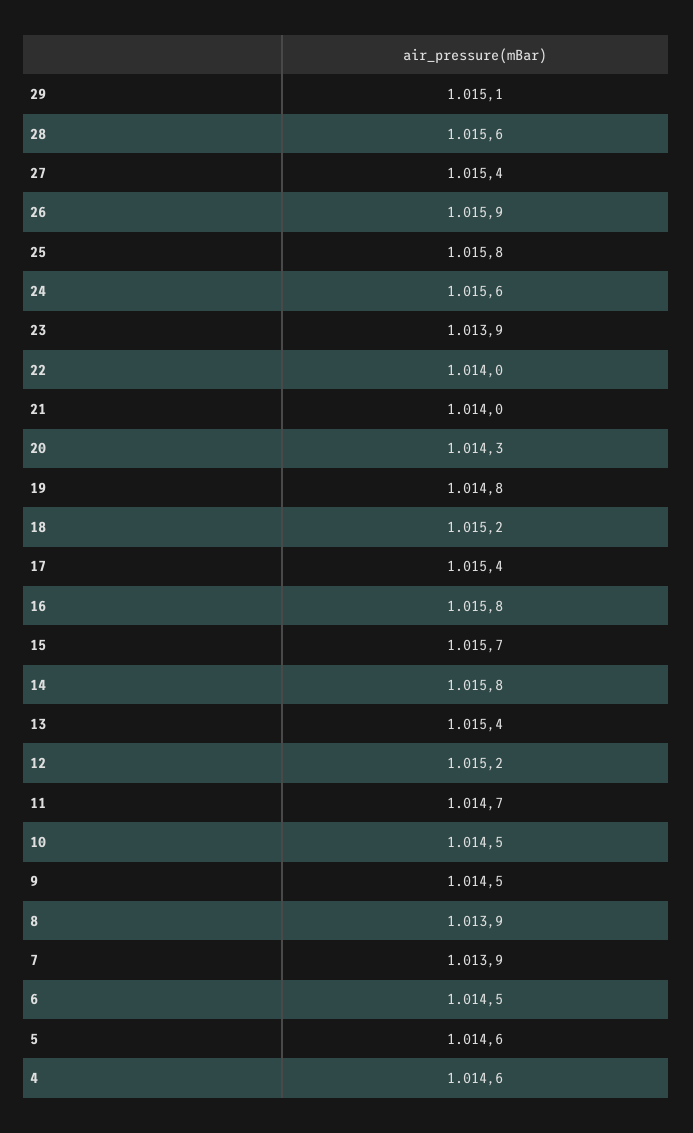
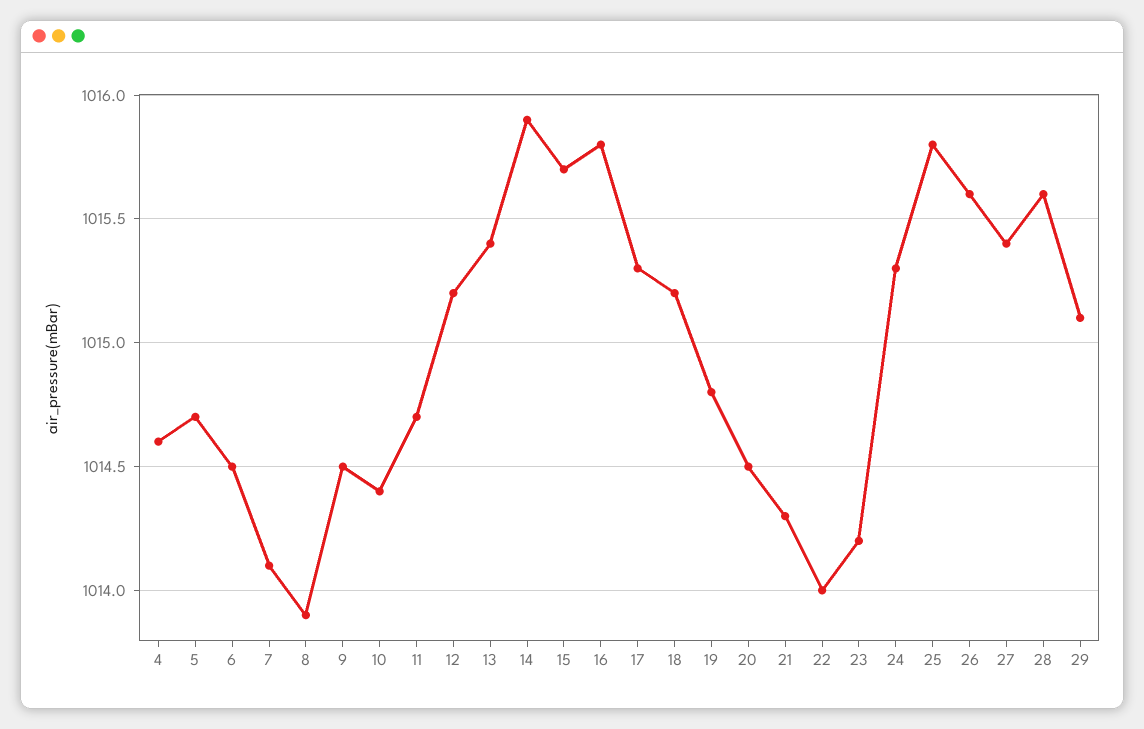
  {
    "29": 1015.1,
    "28": 1015.6,
    "27": 1015.4,
-   "26": 1015.9,
+   "26": 1015.6,
    "25": 1015.8,
-   "24": 1015.6,
+   "24": 1015.3,
-   "23": 1013.9,
+   "23": 1014.2,
    "22": 1014,
-   "21": 1014,
+   "21": 1014.3,
-   "20": 1014.3,
+   "20": 1014.5,
    "19": 1014.8,
    "18": 1015.2,
-   "17": 1015.4,
+   "17": 1015.3,
    "16": 1015.8,
    "15": 1015.7,
-   "14": 1015.8,
+   "14": 1015.9,
    "13": 1015.4,
    "12": 1015.2,
    "11": 1014.7,
-   "10": 1014.5,
+   "10": 1014.4,
    "9": 1014.5,
    "8": 1013.9,
-   "7": 1013.9,
+   "7": 1014.1,
    "6": 1014.5,
-   "5": 1014.6,
+   "5": 1014.7,
    "4": 1014.6
  }

